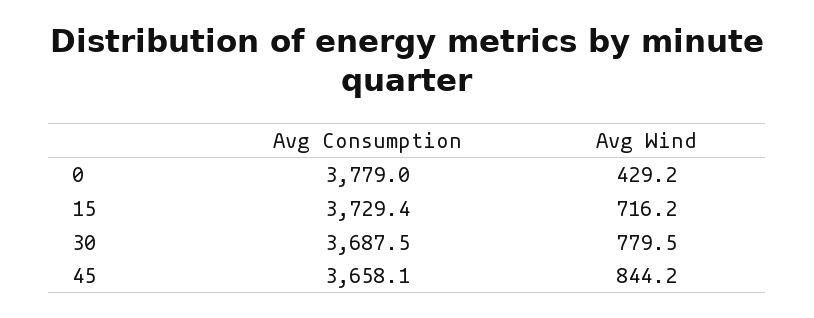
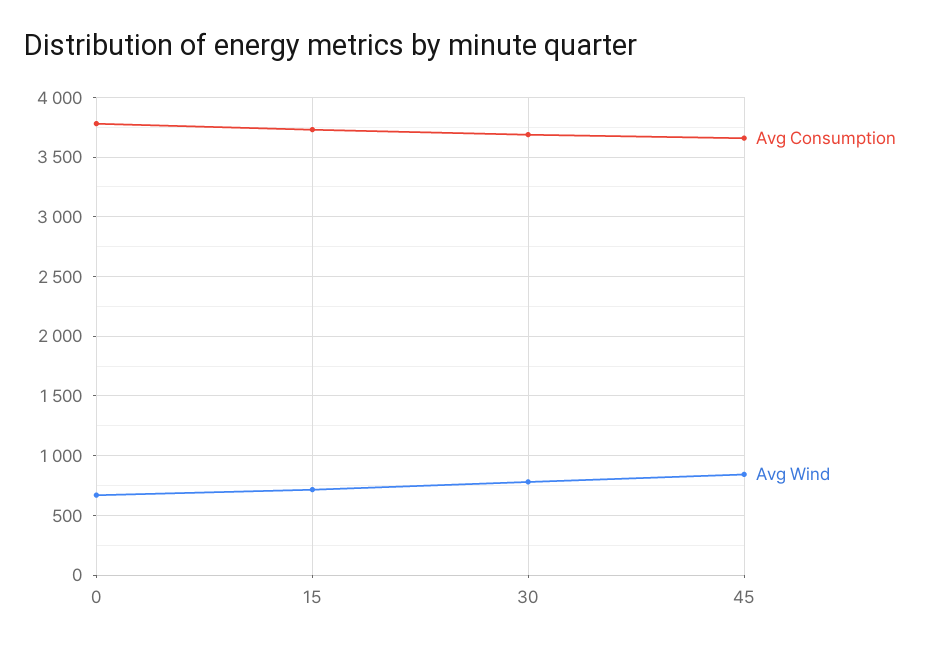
  {
    "Avg Consumption": {
      "0": 3779,
      "15": 3729.4,
      "30": 3687.5,
      "45": 3658.1
    },
    "Avg Wind": {
-     "0": 429.2,
+     "0": 700,
      "15": 716.2,
      "30": 779.5,
      "45": 844.2
    }
  }

